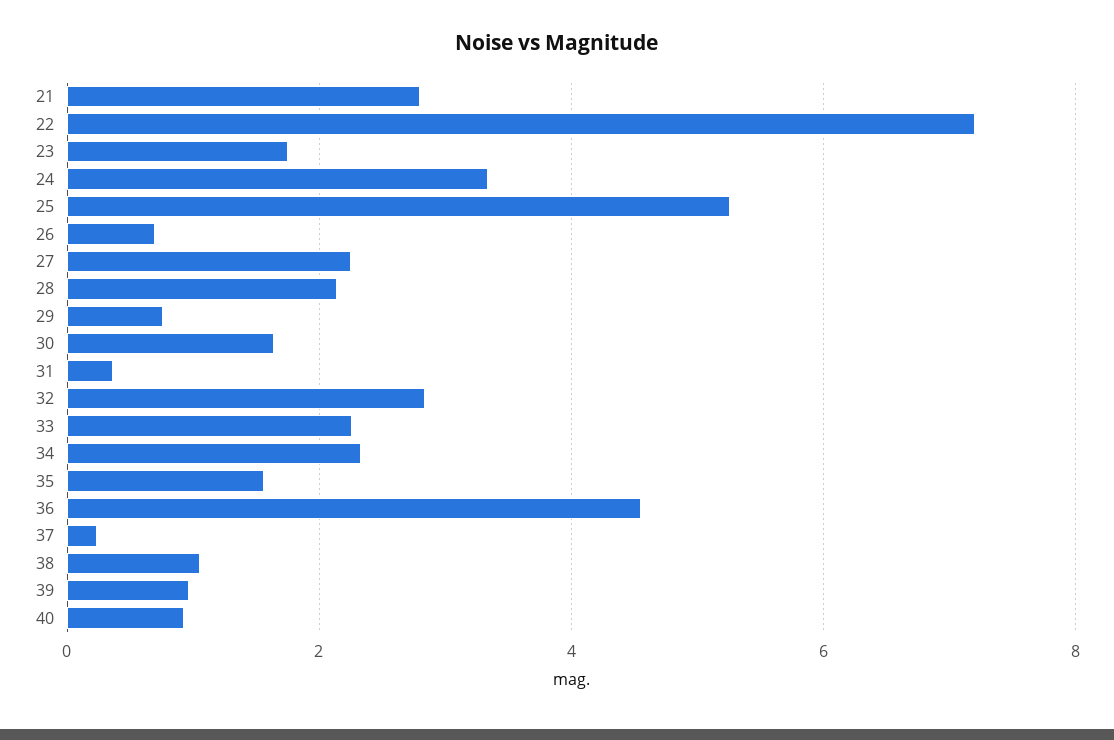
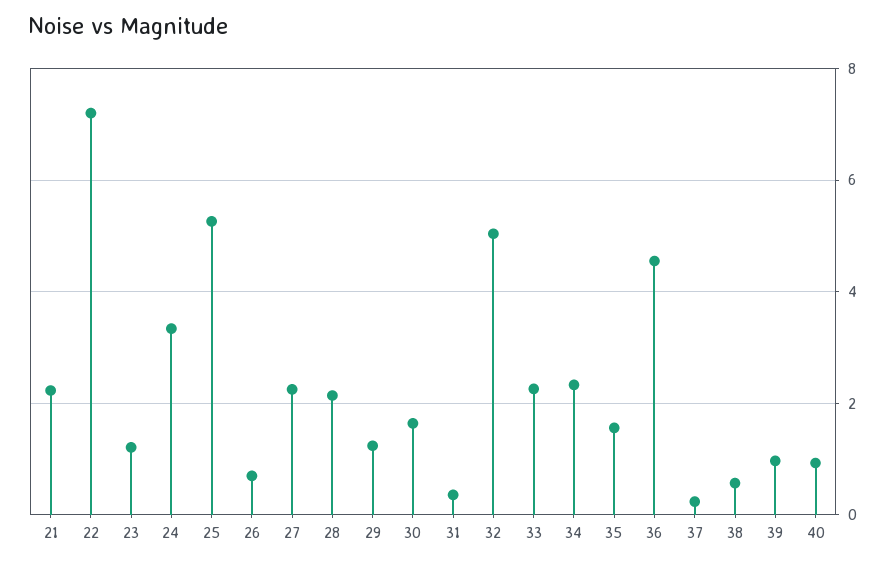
  {
-   "21": 2.8,
+   "21": 2.2,
    "22": 7.2,
-   "23": 1.8,
+   "23": 1.2,
    "24": 3.4,
    "25": 5.2,
    "26": 0.8,
    "27": 2.2,
    "28": 2.2,
-   "29": 0.8,
+   "29": 1.2,
    "30": 1.6,
    "31": 0.4,
-   "32": 2.8,
+   "32": 5,
    "33": 2.2,
    "34": 2.4,
    "35": 1.6,
    "36": 4.6,
    "37": 0.2,
-   "38": 1,
+   "38": 0.6,
    "39": 1,
    "40": 1
  }

